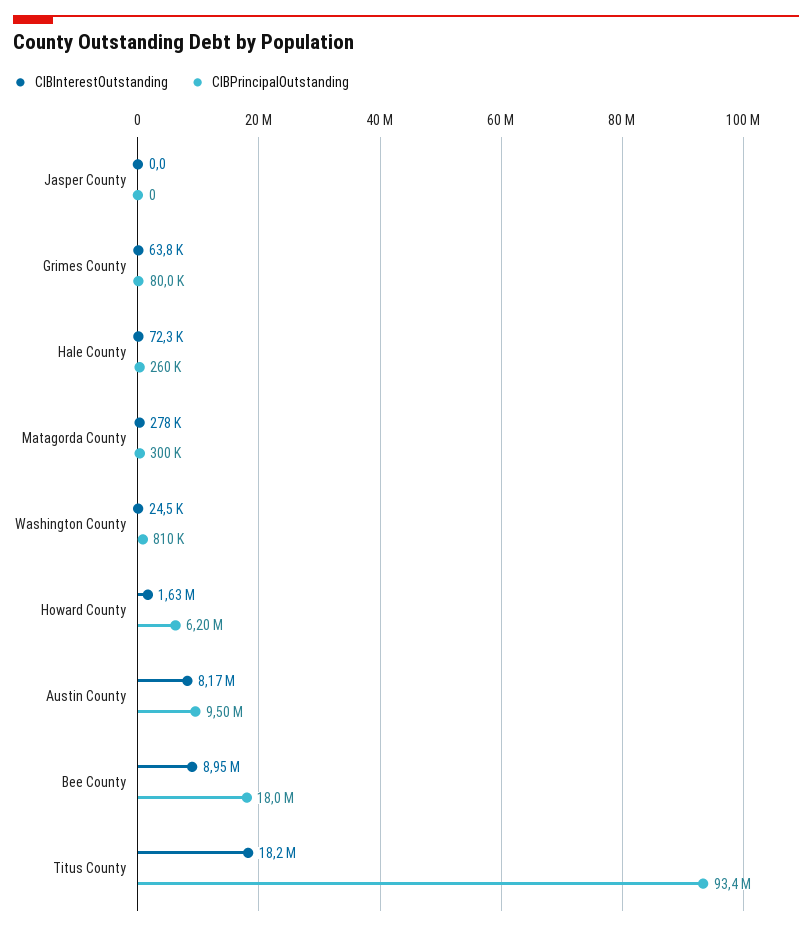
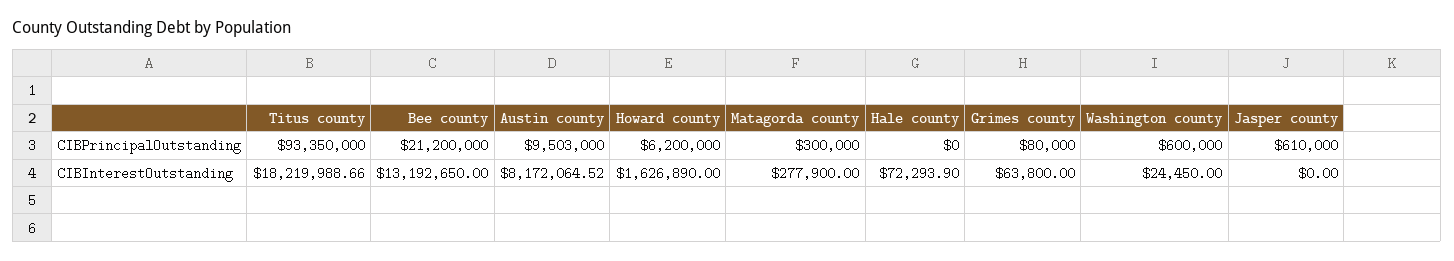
  {
    "CIBInterestOutstanding": {
      "Jasper County": 0,
      "Grimes County": 63800,
      "Hale County": 72293.9,
      "Matagorda County": 277900,
      "Washington County": 24450,
      "Howard County": 1626890,
      "Austin County": 8172064.52,
-     "Bee County": 8950000,
+     "Bee County": 13192650,
      "Titus County": 18219988.66
    },
    "CIBPrincipalOutstanding": {
-     "Jasper County": 0,
+     "Jasper County": 610000,
      "Grimes County": 80000,
-     "Hale County": 260000,
+     "Hale County": 0,
      "Matagorda County": 300000,
-     "Washington County": 810000,
+     "Washington County": 600000,
      "Howard County": 6200000,
      "Austin County": 9503000,
-     "Bee County": 18000000,
+     "Bee County": 21200000,
      "Titus County": 93350000
    }
  }

